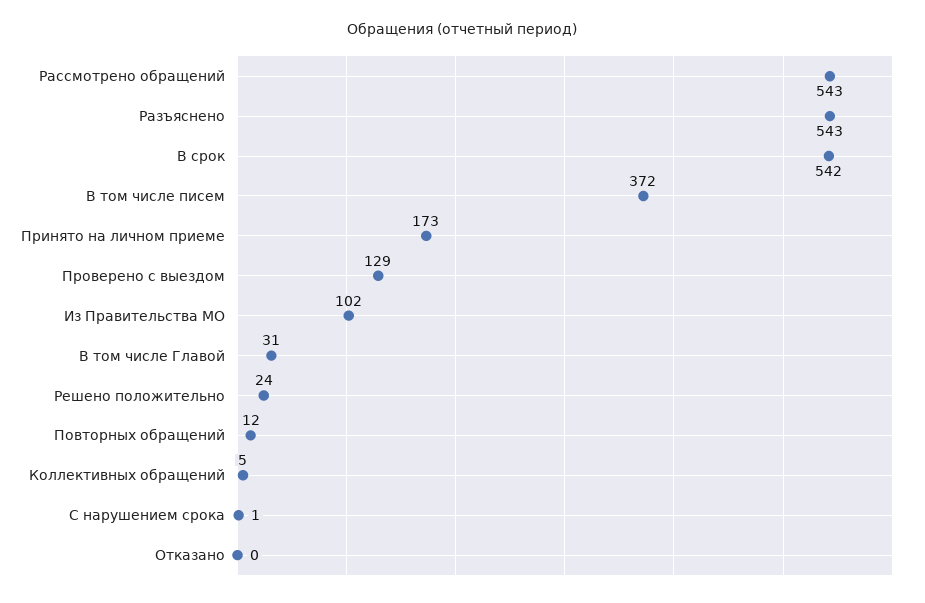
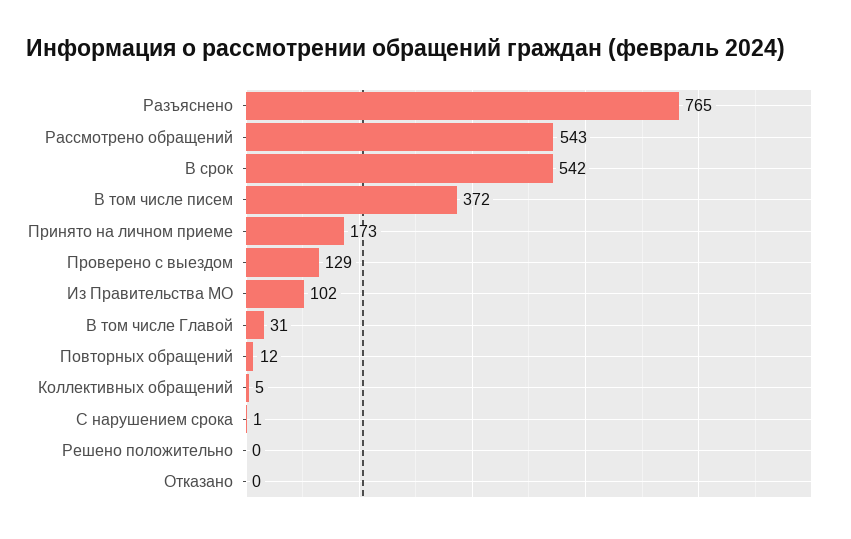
  {
    "Рассмотрено обращений": 543,
-   "Разъяснено": 543,
+   "Разъяснено": 765,
    "В срок": 542,
    "В том числе писем": 372,
    "Принято на личном приеме": 173,
    "Проверено с выездом": 129,
    "Из Правительства МО": 102,
    "В том числе Главой": 31,
-   "Решено положительно": 24,
+   "Решено положительно": 0,
    "Повторных обращений": 12,
    "Коллективных обращений": 5,
    "С нарушением срока": 1,
    "Отказано": 0
  }

